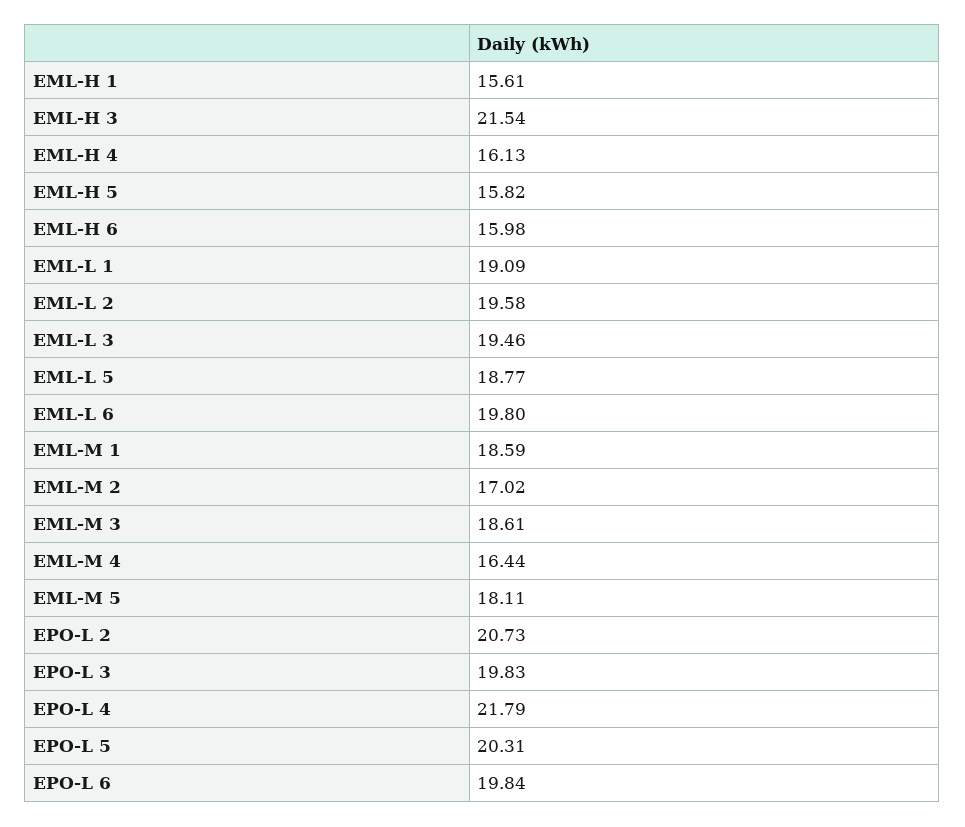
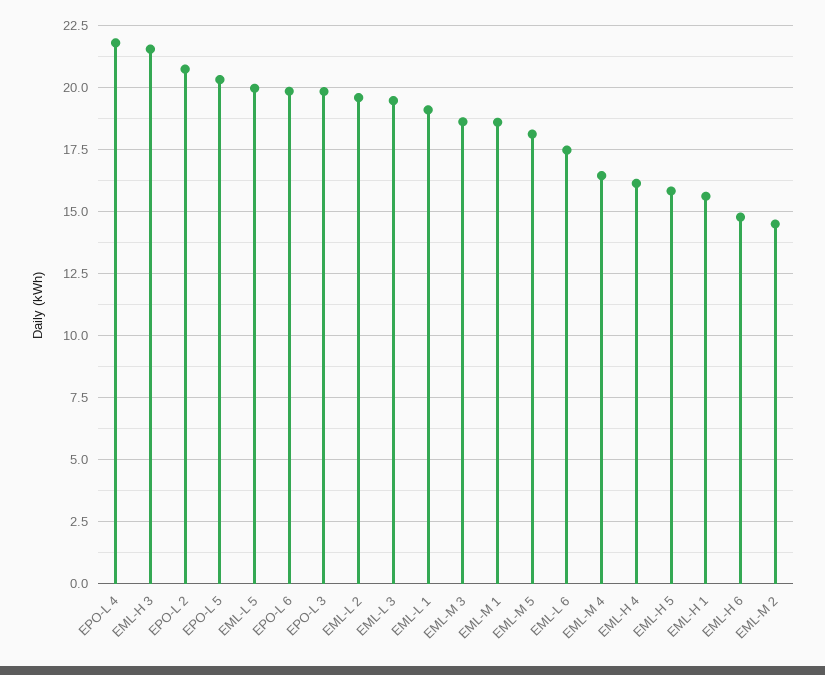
  {
    "EML-H 1": 15.61,
    "EML-H 3": 21.54,
    "EML-H 4": 16.13,
    "EML-H 5": 15.82,
-   "EML-H 6": 15.98,
+   "EML-H 6": 14.75,
    "EML-L 1": 19.09,
    "EML-L 2": 19.58,
    "EML-L 3": 19.46,
-   "EML-L 5": 18.77,
+   "EML-L 5": 20,
-   "EML-L 6": 19.8,
+   "EML-L 6": 17.5,
    "EML-M 1": 18.59,
-   "EML-M 2": 17.02,
+   "EML-M 2": 14.5,
    "EML-M 3": 18.61,
    "EML-M 4": 16.44,
    "EML-M 5": 18.11,
    "EPO-L 2": 20.73,
    "EPO-L 3": 19.83,
    "EPO-L 4": 21.79,
    "EPO-L 5": 20.31,
    "EPO-L 6": 19.84
  }

